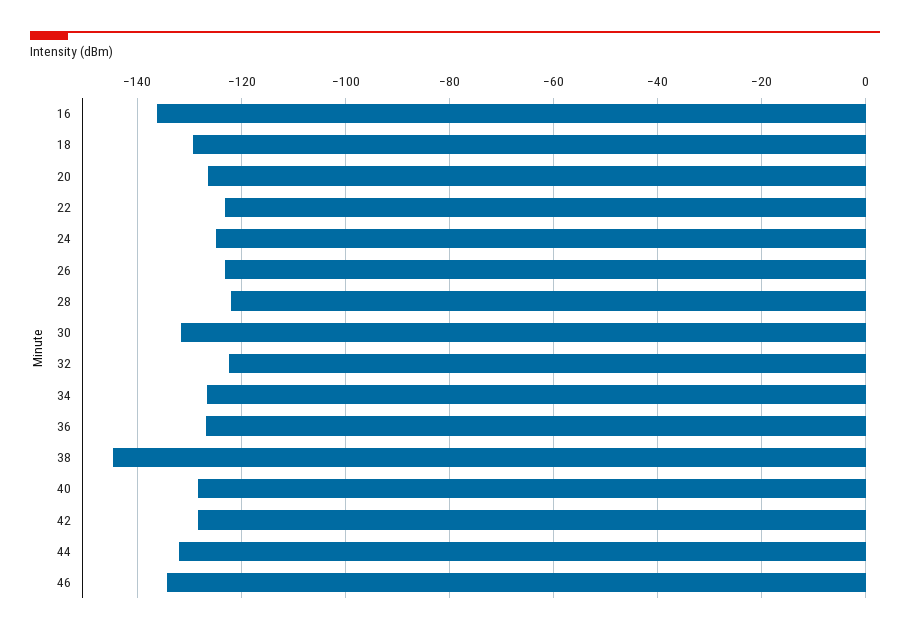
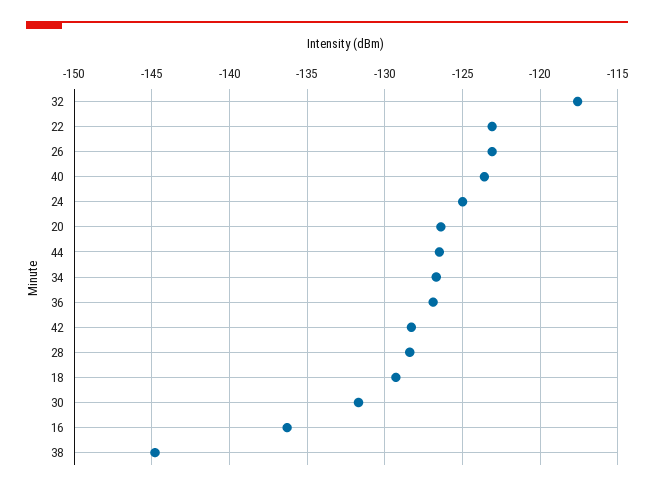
  {
    "16": -136.5,
    "18": -129.5,
    "20": -126.5,
    "22": -123,
    "24": -125,
    "26": -123,
-   "28": -122,
+   "28": -128.5,
    "30": -131.5,
-   "32": -122,
+   "32": -117.5,
    "34": -126.5,
    "36": -127,
    "38": -145,
-   "40": -128,
+   "40": -123.5,
    "42": -128.5,
-   "44": -132,
+   "44": -126.5
-   "46": -134
  }

